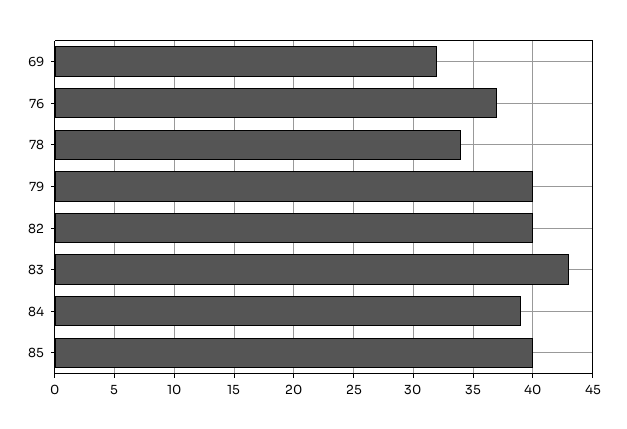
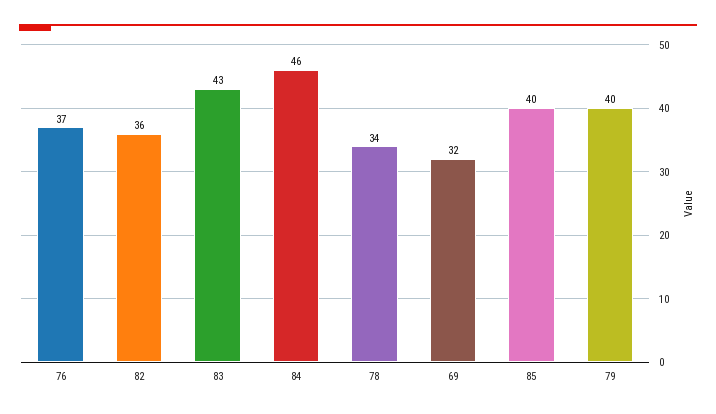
  {
    "69": 32,
    "76": 37,
    "78": 34,
    "79": 40,
-   "82": 40,
+   "82": 36,
    "83": 43,
-   "84": 39,
+   "84": 46,
    "85": 40
  }

